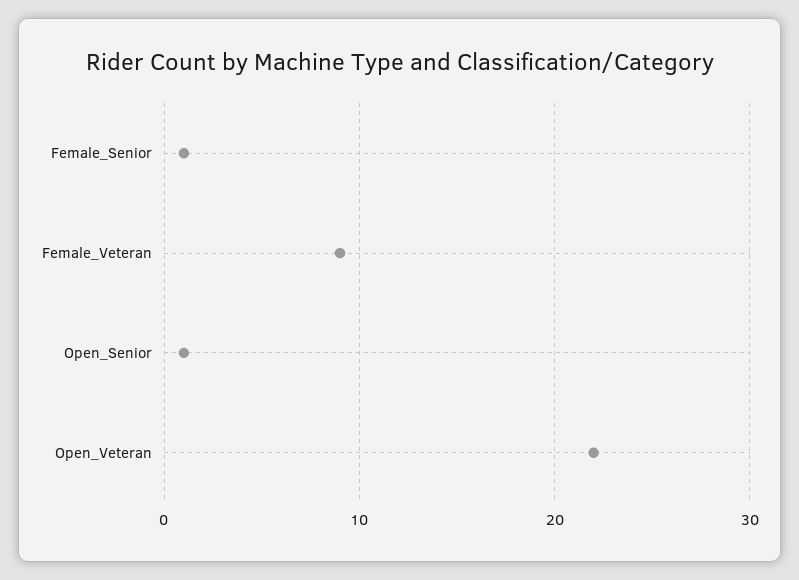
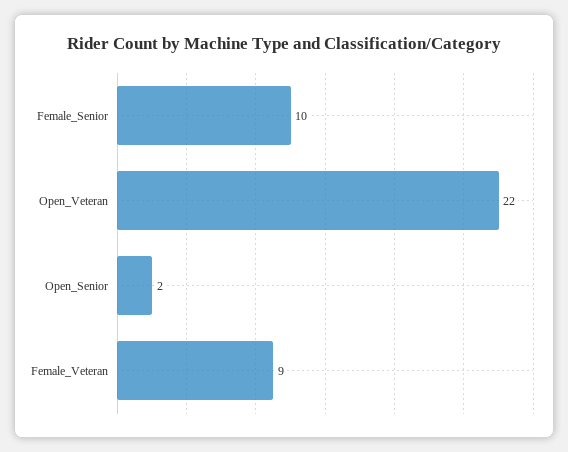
  {
-   "Female_Senior": 1,
+   "Female_Senior": 10,
    "Female_Veteran": 9,
-   "Open_Senior": 1,
+   "Open_Senior": 2,
    "Open_Veteran": 22
  }

